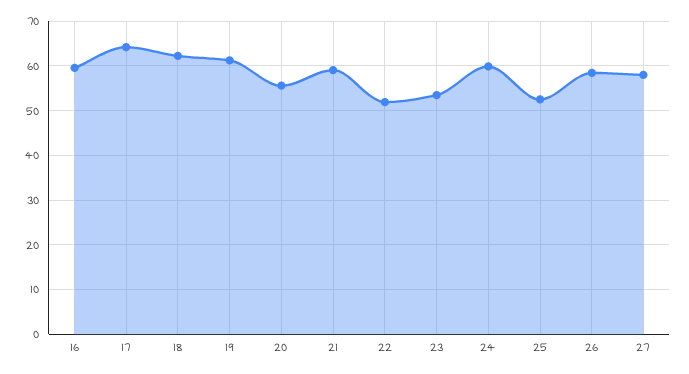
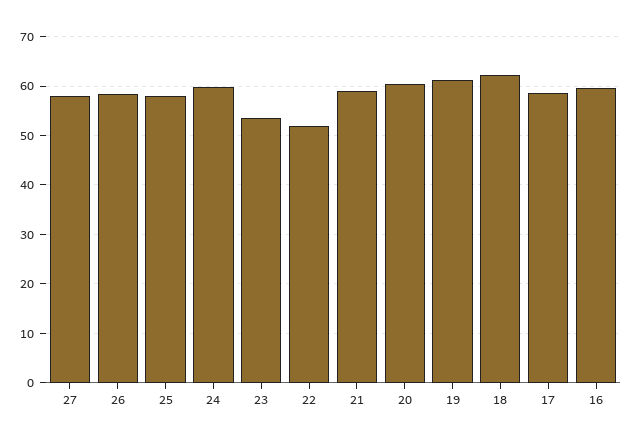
  {
    "16": 60,
-   "17": 64,
+   "17": 58,
    "18": 62,
    "19": 62,
-   "20": 56,
+   "20": 60,
    "21": 60,
    "22": 52,
    "23": 54,
    "24": 60,
-   "25": 52,
+   "25": 58,
    "26": 58,
    "27": 58
  }

